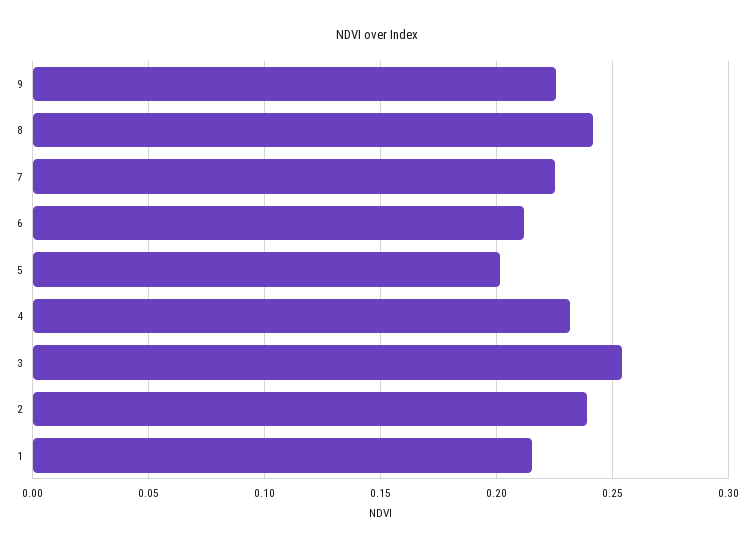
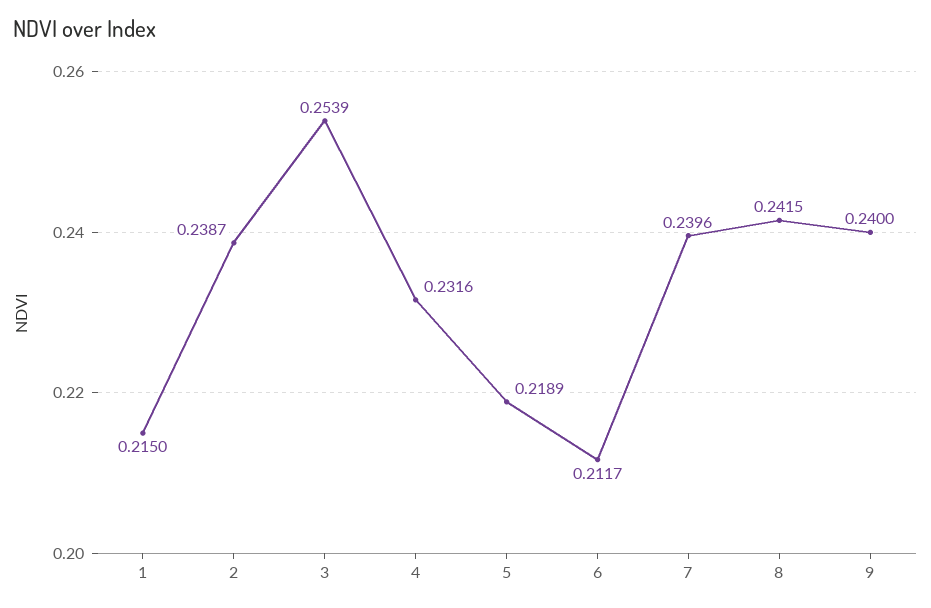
  {
-   "9": 0.225,
+   "9": 0.24,
    "8": 0.2415,
-   "7": 0.225,
+   "7": 0.2396,
    "6": 0.2117,
-   "5": 0.2,
+   "5": 0.2189,
    "4": 0.2316,
    "3": 0.2539,
    "2": 0.2387,
    "1": 0.215
  }

